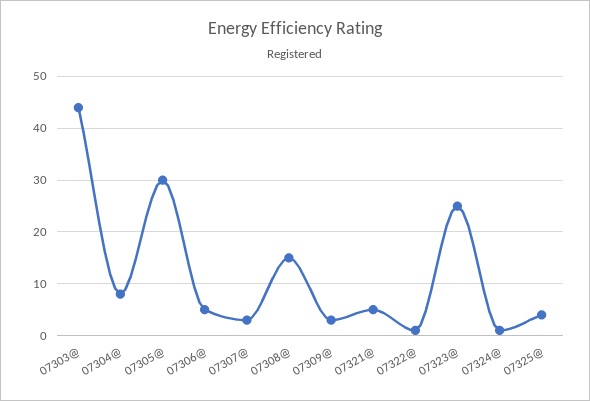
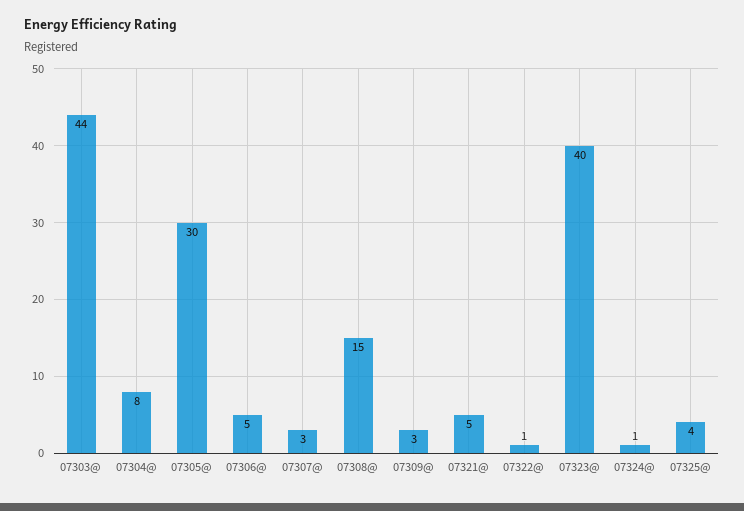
  {
    "07303@": 44,
    "07304@": 8,
    "07305@": 30,
    "07306@": 5,
    "07307@": 3,
    "07308@": 15,
    "07309@": 3,
    "07321@": 5,
    "07322@": 1,
-   "07323@": 25,
+   "07323@": 40,
    "07324@": 1,
    "07325@": 4
  }

